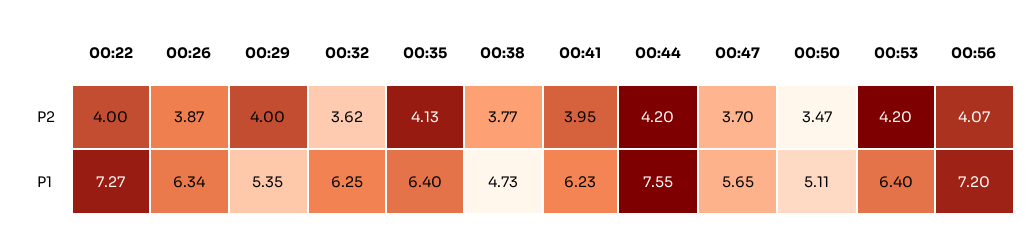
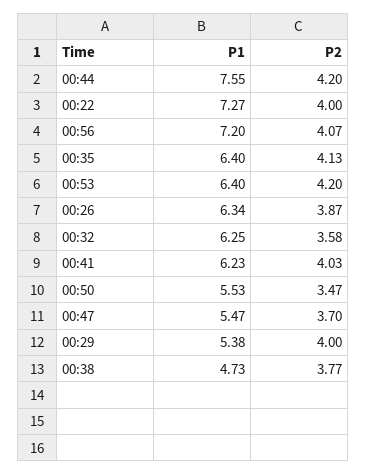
  {
    "00:22": {
      "P2": 4,
      "P1": 7.27
    },
    "00:26": {
      "P2": 3.87,
      "P1": 6.34
    },
    "00:29": {
      "P2": 4,
-     "P1": 5.35
+     "P1": 5.38
    },
    "00:32": {
-     "P2": 3.62,
+     "P2": 3.58,
      "P1": 6.25
    },
    "00:35": {
      "P2": 4.13,
      "P1": 6.4
    },
    "00:38": {
      "P2": 3.77,
      "P1": 4.73
    },
    "00:41": {
-     "P2": 3.95,
+     "P2": 4.03,
      "P1": 6.23
    },
    "00:44": {
      "P2": 4.2,
      "P1": 7.55
    },
    "00:47": {
      "P2": 3.7,
-     "P1": 5.65
+     "P1": 5.47
    },
    "00:50": {
      "P2": 3.47,
-     "P1": 5.11
+     "P1": 5.53
    },
    "00:53": {
      "P2": 4.2,
      "P1": 6.4
    },
    "00:56": {
      "P2": 4.07,
      "P1": 7.2
    }
  }

